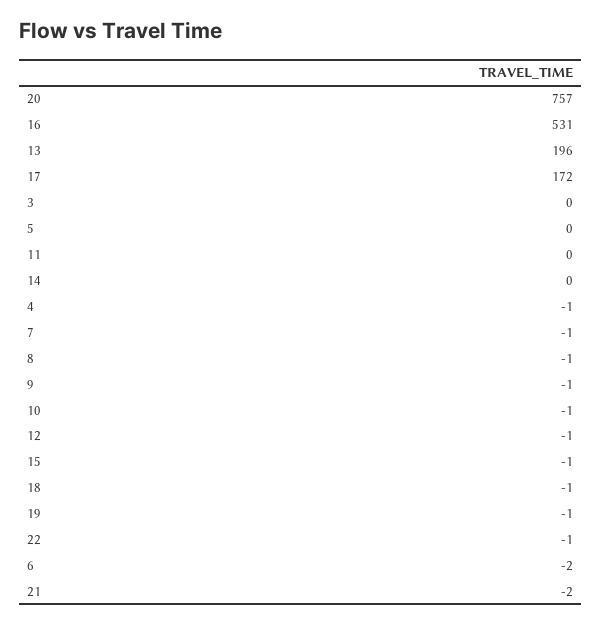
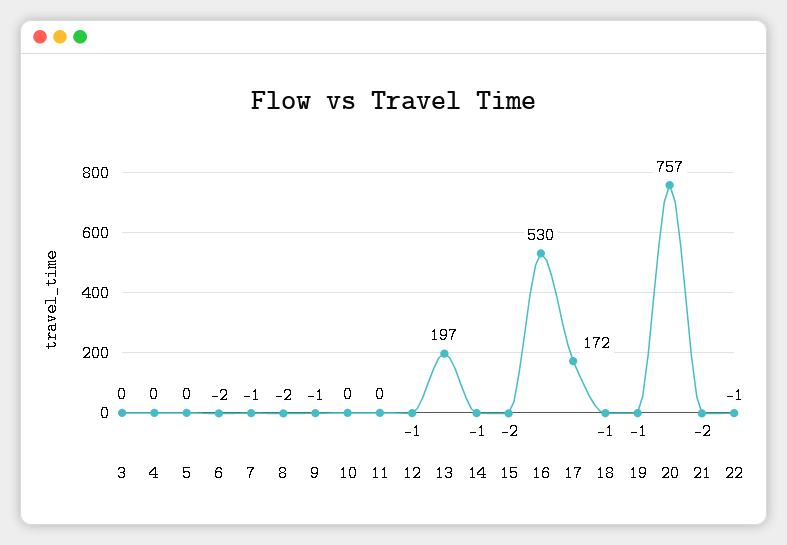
  {
    "20": 757,
-   "16": 531,
+   "16": 530,
-   "13": 196,
+   "13": 197,
    "17": 172,
    "3": 0,
    "5": 0,
    "11": 0,
-   "14": 0,
+   "14": -1,
-   "4": -1,
+   "4": 0,
    "7": -1,
-   "8": -1,
+   "8": -2,
    "9": -1,
-   "10": -1,
+   "10": 0,
    "12": -1,
-   "15": -1,
+   "15": -2,
    "18": -1,
    "19": -1,
    "22": -1,
    "6": -2,
    "21": -2
  }

